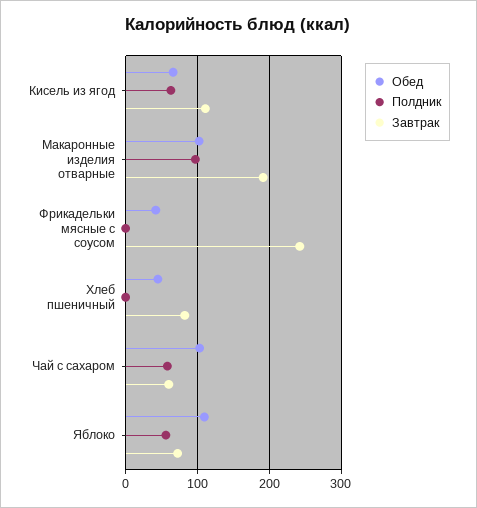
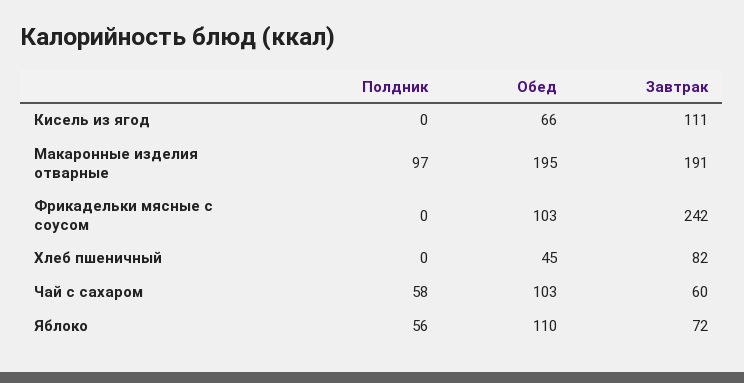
  {
    "Обед": {
      "Кисель из ягод": 66,
-     "Макаронные изделия отварные": 100,
+     "Макаронные изделия отварные": 195,
-     "Фрикадельки мясные с соусом": 40,
+     "Фрикадельки мясные с соусом": 103,
      "Хлеб пшеничный": 45,
      "Чай с сахаром": 103,
      "Яблоко": 110
    },
    "Полдник": {
-     "Кисель из ягод": 60,
+     "Кисель из ягод": 0,
      "Макаронные изделия отварные": 97,
      "Фрикадельки мясные с соусом": 0,
      "Хлеб пшеничный": 0,
      "Чай с сахаром": 58,
      "Яблоко": 56
    },
    "Завтрак": {
      "Кисель из ягод": 111,
      "Макаронные изделия отварные": 191,
      "Фрикадельки мясные с соусом": 242,
      "Хлеб пшеничный": 82,
      "Чай с сахаром": 60,
      "Яблоко": 72
    }
  }

